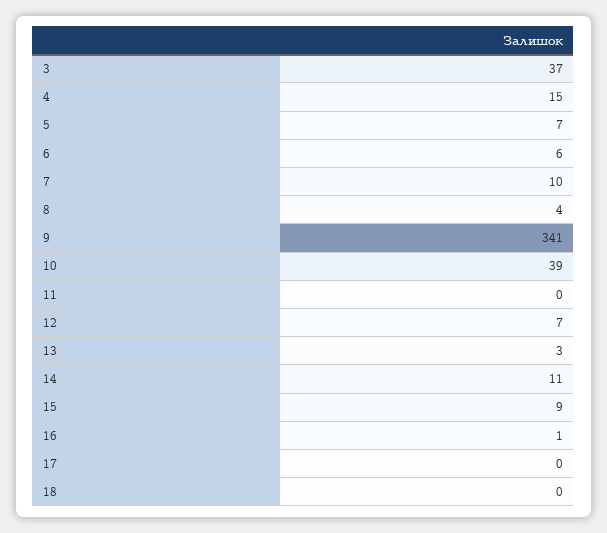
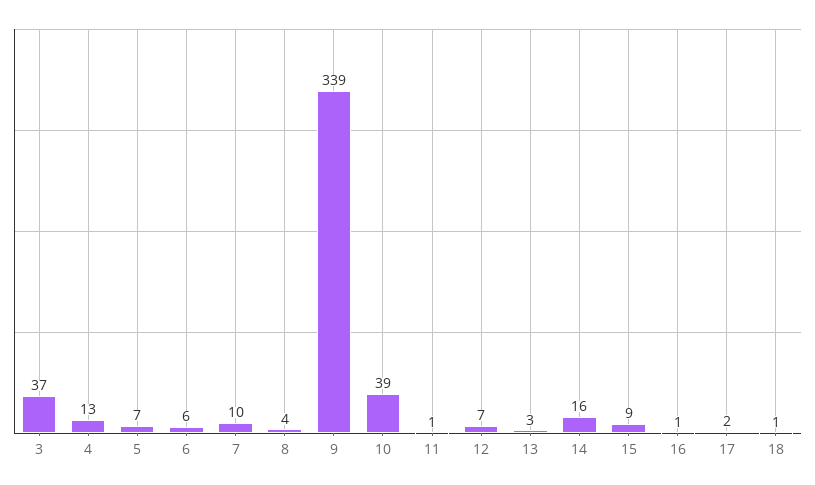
  {
    "3": 37,
-   "4": 15,
+   "4": 13,
    "5": 7,
    "6": 6,
    "7": 10,
    "8": 4,
-   "9": 341,
+   "9": 339,
    "10": 39,
-   "11": 0,
+   "11": 1,
    "12": 7,
    "13": 3,
-   "14": 11,
+   "14": 16,
    "15": 9,
    "16": 1,
-   "17": 0,
+   "17": 2,
-   "18": 0
+   "18": 1
  }

